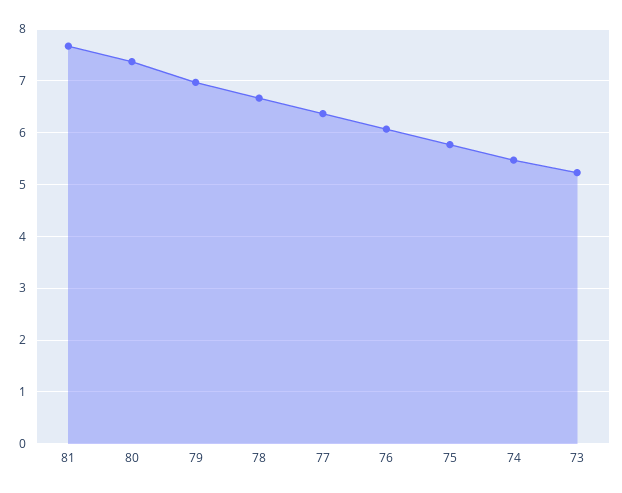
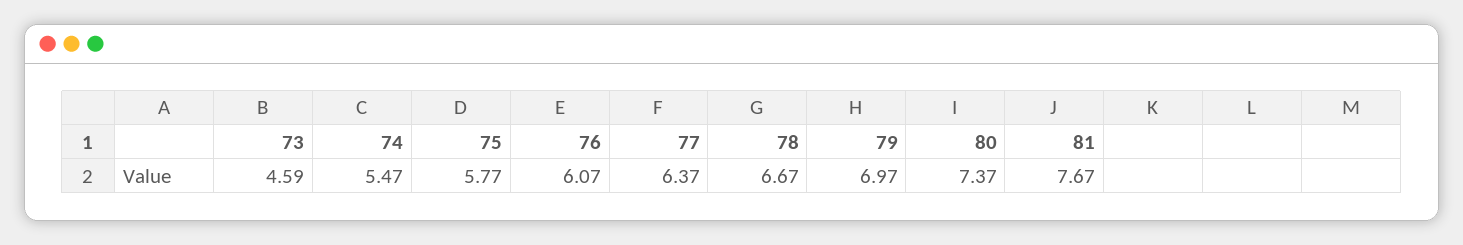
  {
    "81": 7.67,
    "80": 7.37,
    "79": 6.97,
    "78": 6.67,
    "77": 6.37,
    "76": 6.07,
    "75": 5.77,
    "74": 5.47,
-   "73": 5.2
+   "73": 4.59
  }

